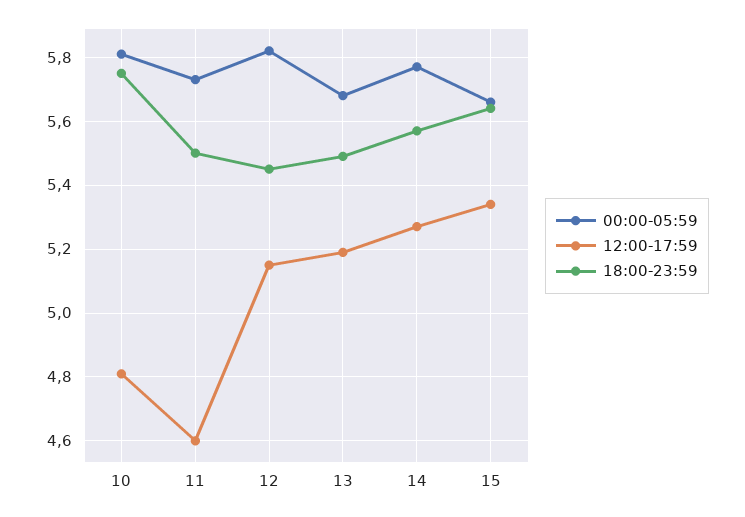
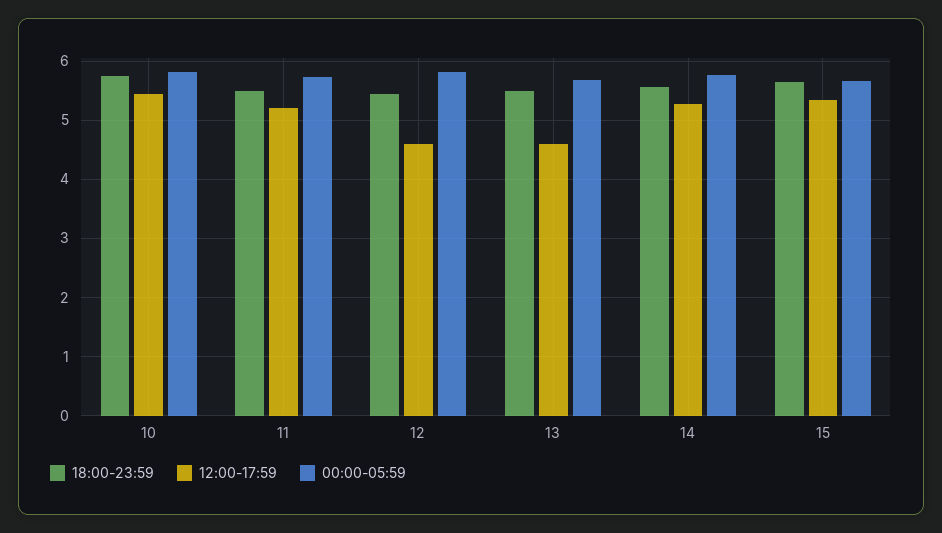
  {
    "00:00-05:59": {
      "10": 5.8,
      "11": 5.75,
      "12": 5.8,
      "13": 5.7,
      "14": 5.75,
      "15": 5.65
    },
    "12:00-17:59": {
-     "10": 4.8,
+     "10": 5.4,
-     "11": 4.6,
+     "11": 5.2,
-     "12": 5.15,
+     "12": 4.6,
-     "13": 5.2,
+     "13": 4.6,
      "14": 5.25,
      "15": 5.35
    },
    "18:00-23:59": {
      "10": 5.75,
      "11": 5.5,
      "12": 5.45,
      "13": 5.5,
      "14": 5.55,
      "15": 5.65
    }
  }

